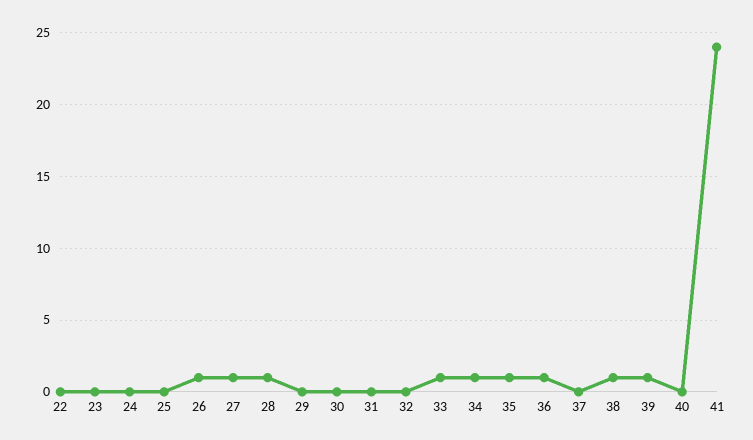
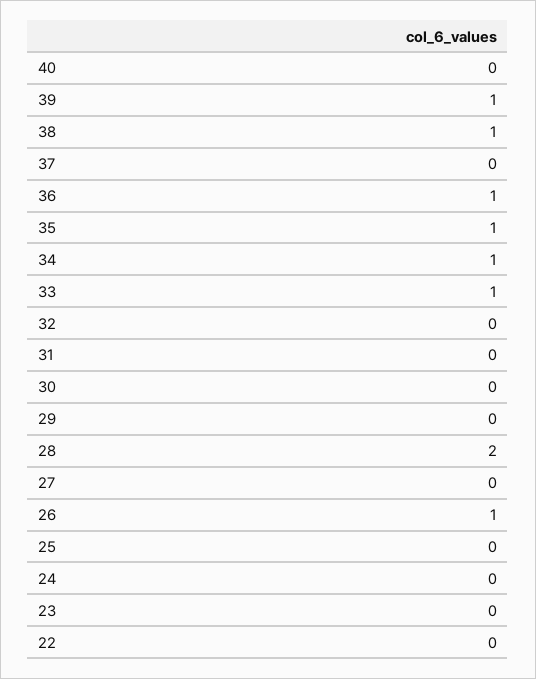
  {
    "22": 0,
    "23": 0,
    "24": 0,
    "25": 0,
    "26": 1,
-   "27": 1,
+   "27": 0,
-   "28": 1,
+   "28": 2,
    "29": 0,
    "30": 0,
    "31": 0,
    "32": 0,
    "33": 1,
    "34": 1,
    "35": 1,
    "36": 1,
    "37": 0,
    "38": 1,
    "39": 1,
-   "40": 0,
+   "40": 0
-   "41": 24
  }

